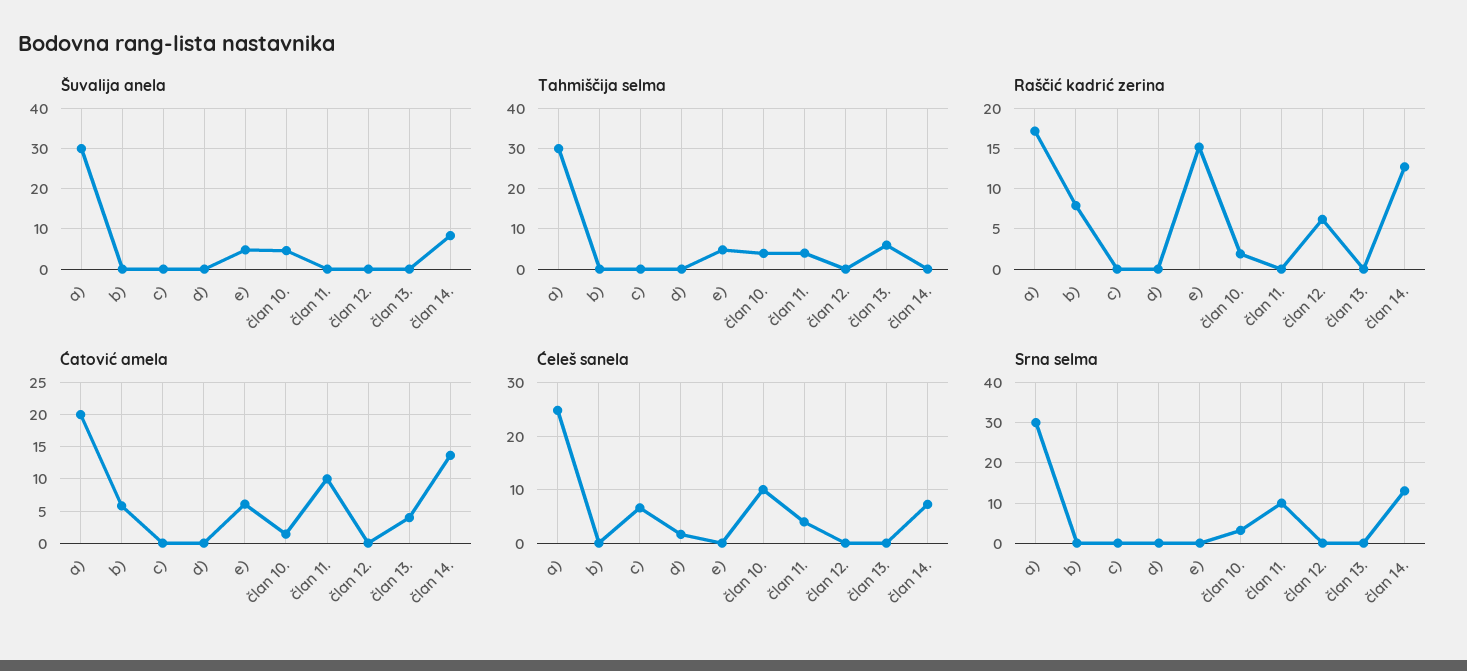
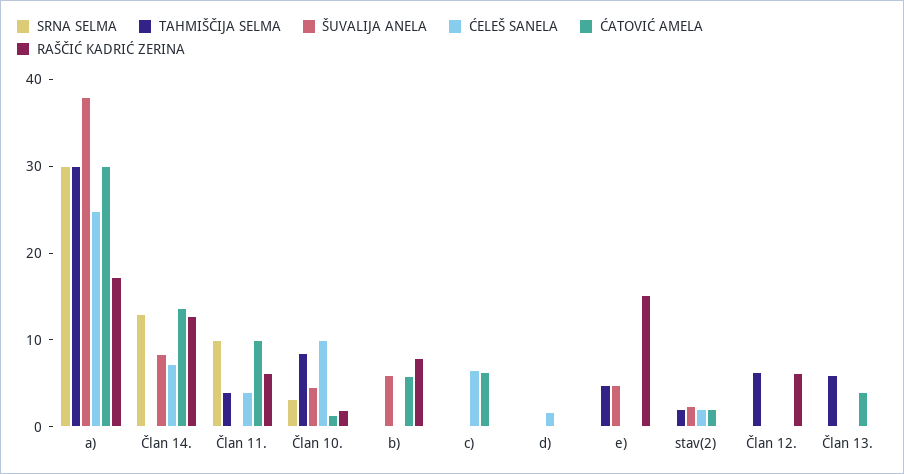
  {
    "Šuvalija anela": {
-     "a)": 30,
+     "a)": 38,
-     "b)": 0,
+     "b)": 6,
      "c)": 0,
      "d)": 0,
      "e)": 4,
      "član 10.": 4,
      "član 11.": 0,
      "član 12.": 0,
      "član 13.": 0,
-     "član 14.": 8
+     "član 14.": 8,
+     "stav(2)": 2
    },
    "Tahmiščija selma": {
      "a)": 30,
      "b)": 0,
      "c)": 0,
      "d)": 0,
      "e)": 4,
-     "član 10.": 4,
+     "član 10.": 8,
      "član 11.": 4,
-     "član 12.": 0,
+     "član 12.": 6,
      "član 13.": 6,
-     "član 14.": 0
+     "član 14.": 0,
+     "stav(2)": 2
    },
    "Raščić kadrić zerina": {
      "a)": 17,
      "b)": 8,
      "c)": 0,
      "d)": 0,
      "e)": 15,
      "član 10.": 2,
-     "član 11.": 0,
+     "član 11.": 6,
      "član 12.": 6,
      "član 13.": 0,
-     "član 14.": 13
+     "član 14.": 13,
+     "stav(2)": 0
    },
    "Ćatović amela": {
-     "a)": 20,
+     "a)": 30,
      "b)": 6,
-     "c)": 0,
+     "c)": 6,
      "d)": 0,
-     "e)": 6,
+     "e)": 0,
      "član 10.": 1,
      "član 11.": 10,
      "član 12.": 0,
      "član 13.": 4,
-     "član 14.": 14
+     "član 14.": 14,
+     "stav(2)": 2
    },
    "Ćeleš sanela": {
      "a)": 24,
      "b)": 0,
      "c)": 6,
      "d)": 2,
      "e)": 0,
      "član 10.": 10,
      "član 11.": 4,
      "član 12.": 0,
      "član 13.": 0,
-     "član 14.": 8
+     "član 14.": 8,
+     "stav(2)": 2
    },
    "Srna selma": {
      "a)": 30,
      "b)": 0,
      "c)": 0,
      "d)": 0,
      "e)": 0,
      "član 10.": 4,
      "član 11.": 10,
      "član 12.": 0,
      "član 13.": 0,
-     "član 14.": 14
+     "član 14.": 14,
+     "stav(2)": 0
    }
  }

